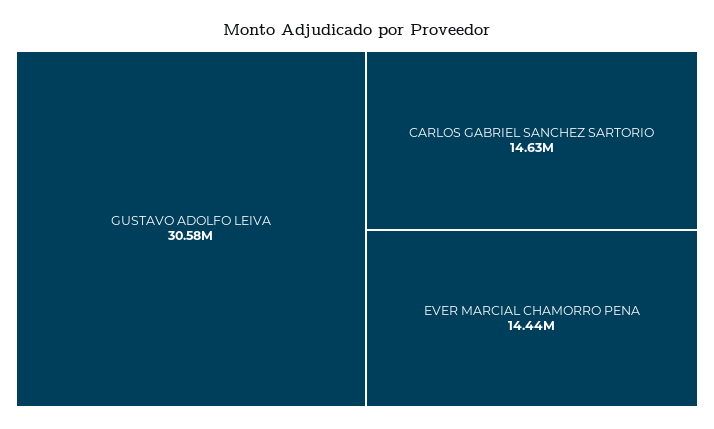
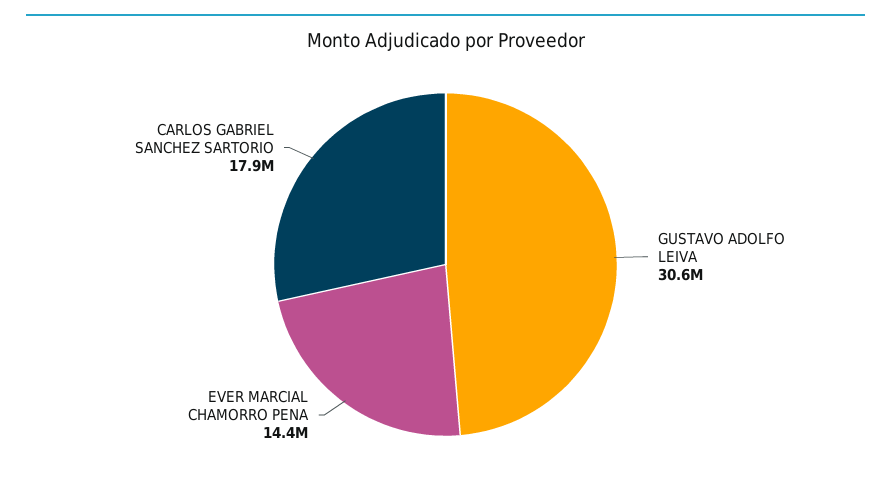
  {
    "GUSTAVO ADOLFO LEIVA": 30580000,
-   "CARLOS GABRIEL SANCHEZ SARTORIO": 14630000,
+   "CARLOS GABRIEL SANCHEZ SARTORIO": 17900000,
    "EVER MARCIAL CHAMORRO PENA": 14440000
  }

